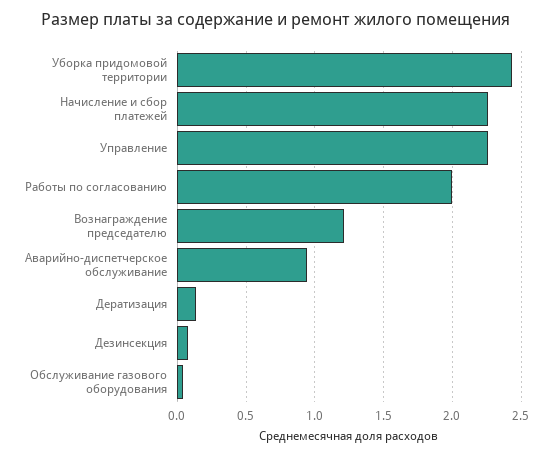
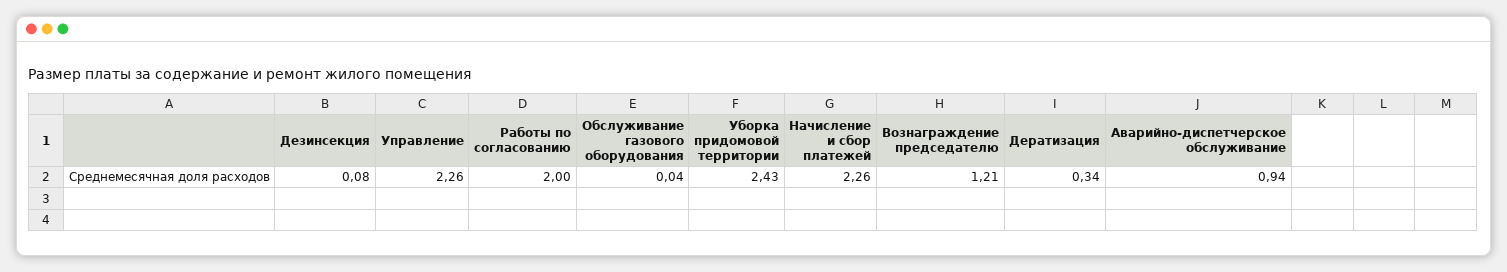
  {
    "Уборка придомовой территории": 2.43,
    "Начисление и сбор платежей": 2.26,
    "Управление": 2.26,
    "Работы по согласованию": 2,
    "Вознаграждение председателю": 1.21,
    "Аварийно-диспетчерское обслуживание": 0.94,
-   "Дератизация": 0.15,
+   "Дератизация": 0.34,
    "Дезинсекция": 0.08,
    "Обслуживание газового оборудования": 0.04
  }

